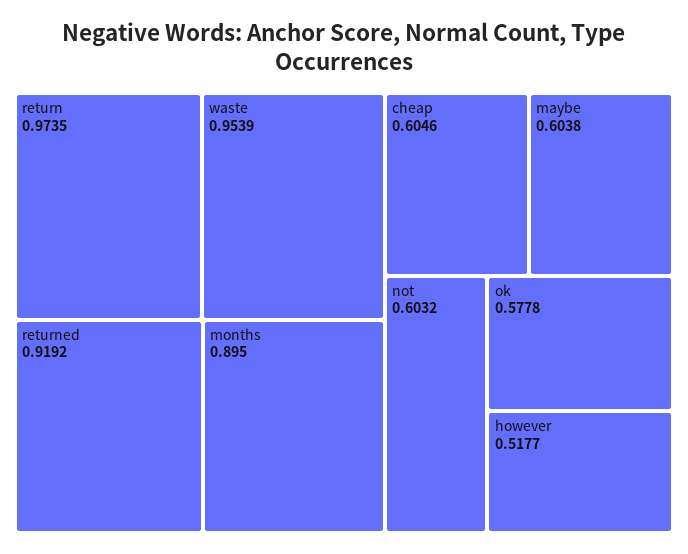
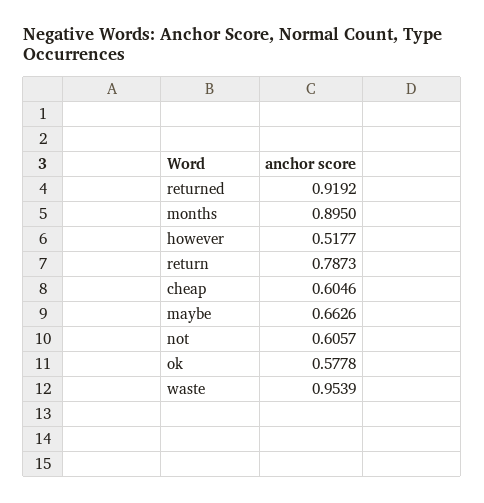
  {
-   "return": 0.9735,
+   "return": 0.7873,
    "waste": 0.9539,
    "returned": 0.9192,
    "months": 0.895,
    "cheap": 0.6046,
-   "maybe": 0.6038,
+   "maybe": 0.6626,
-   "not": 0.6032,
+   "not": 0.6057,
    "ok": 0.5778,
    "however": 0.5177
  }

